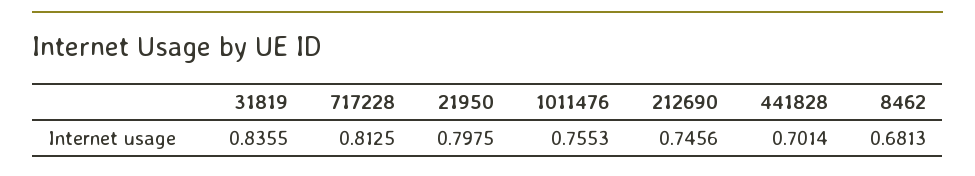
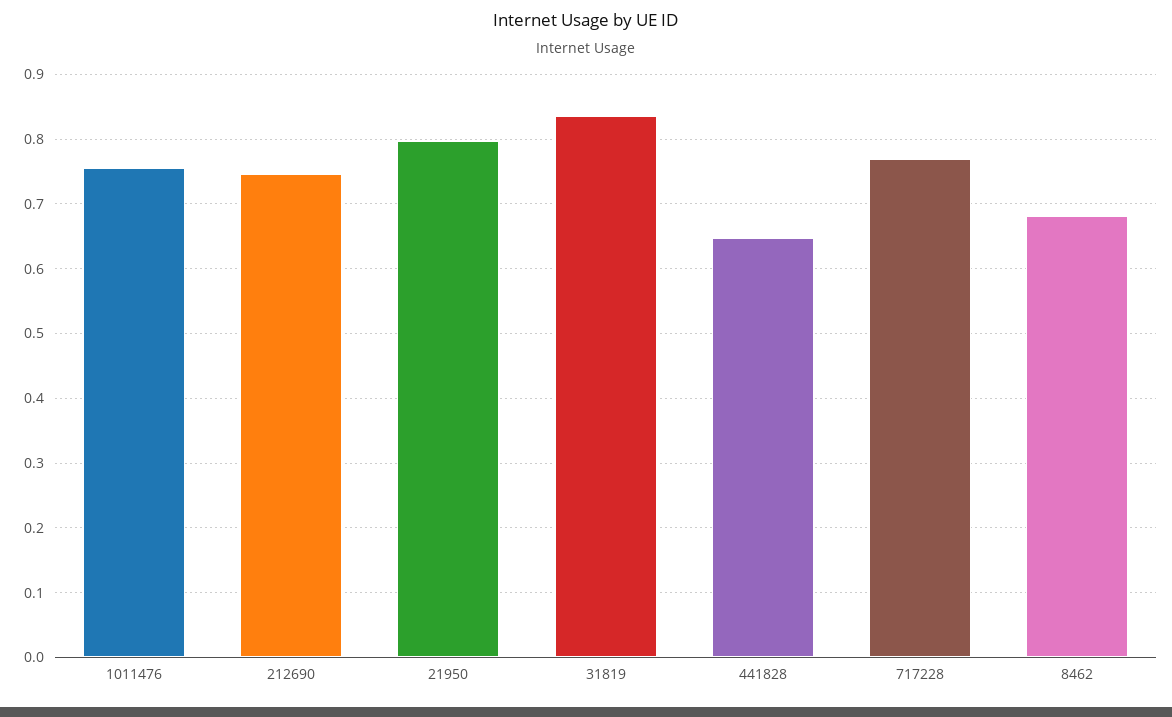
  {
    "31819": 0.8355,
-   "717228": 0.8125,
+   "717228": 0.77,
    "21950": 0.7975,
    "1011476": 0.7553,
    "212690": 0.7456,
-   "441828": 0.7014,
+   "441828": 0.65,
    "8462": 0.6813
  }

